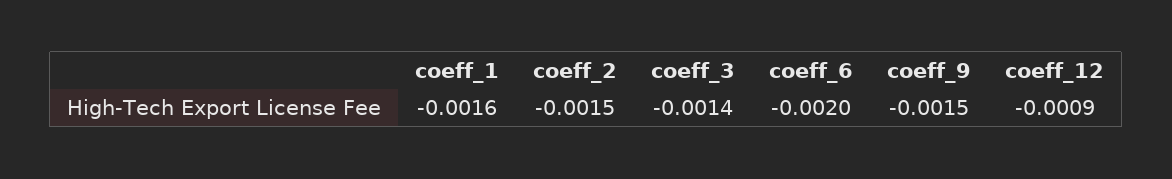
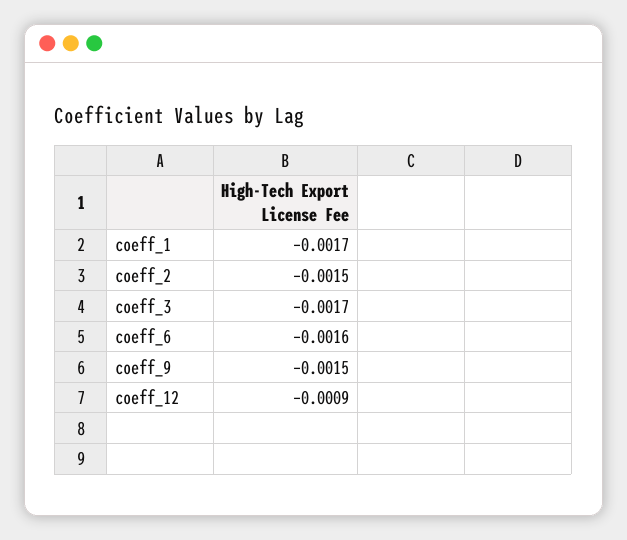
  {
-   "coeff_1": -0.0016,
+   "coeff_1": -0.0017,
    "coeff_2": -0.0015,
-   "coeff_3": -0.0014,
+   "coeff_3": -0.0017,
-   "coeff_6": -0.002,
+   "coeff_6": -0.0016,
    "coeff_9": -0.0015,
    "coeff_12": -0.0009
  }

